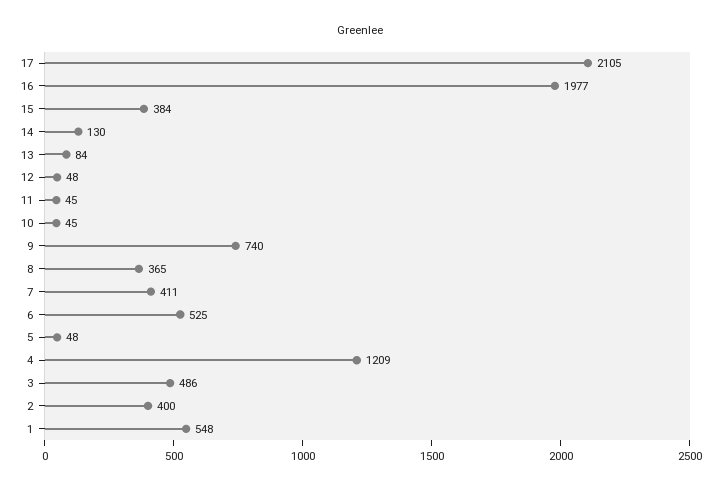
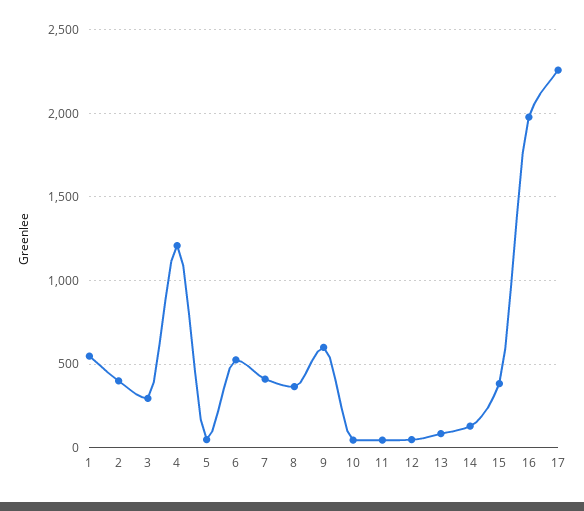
  {
-   "17": 2105,
+   "17": 2250,
    "16": 1977,
    "15": 384,
    "14": 130,
    "13": 84,
    "12": 48,
    "11": 45,
    "10": 45,
-   "9": 740,
+   "9": 600,
    "8": 365,
    "7": 411,
    "6": 525,
    "5": 48,
    "4": 1209,
-   "3": 486,
+   "3": 300,
    "2": 400,
    "1": 548
  }

